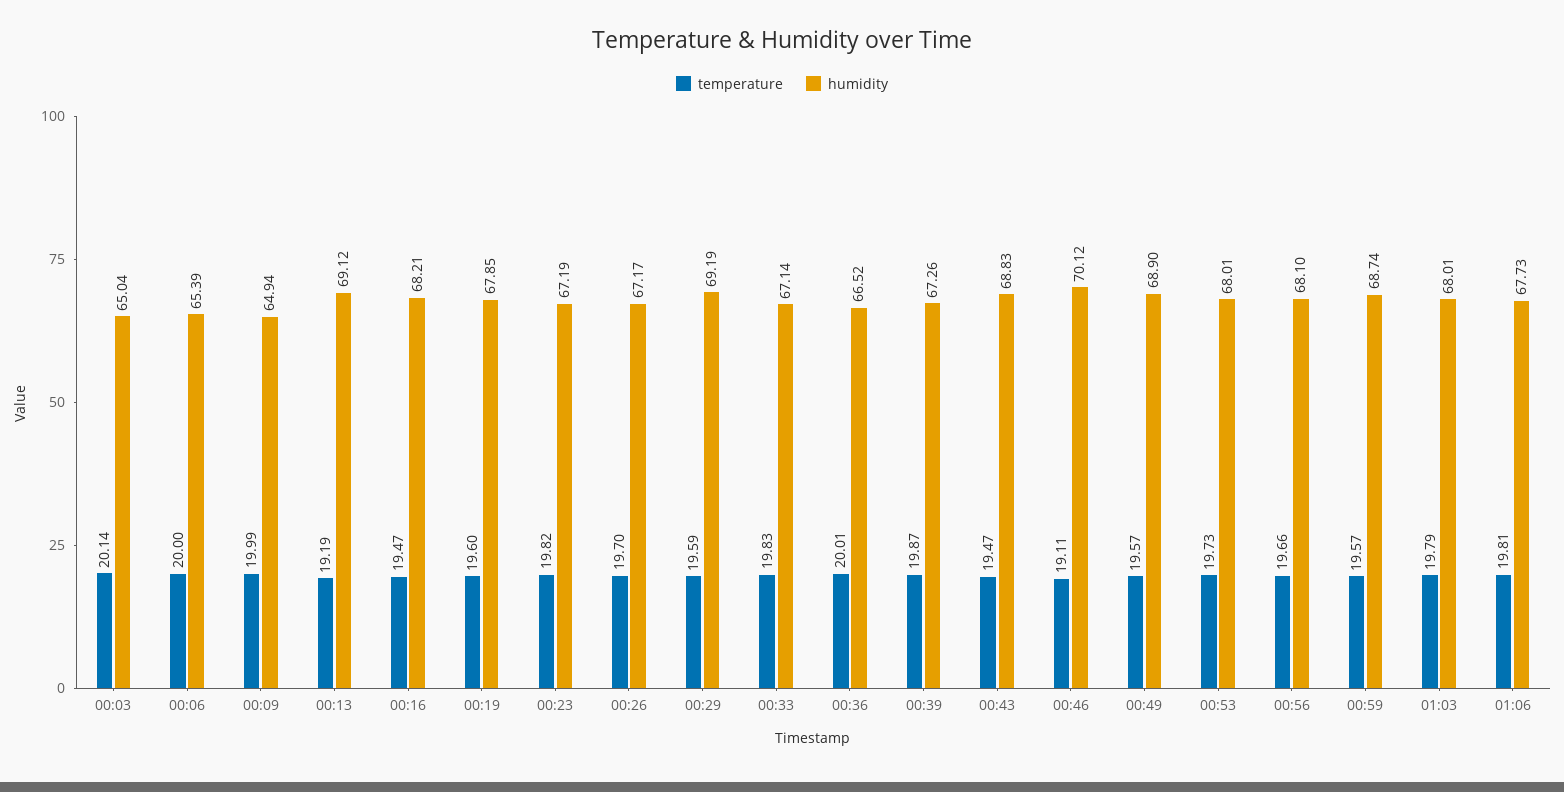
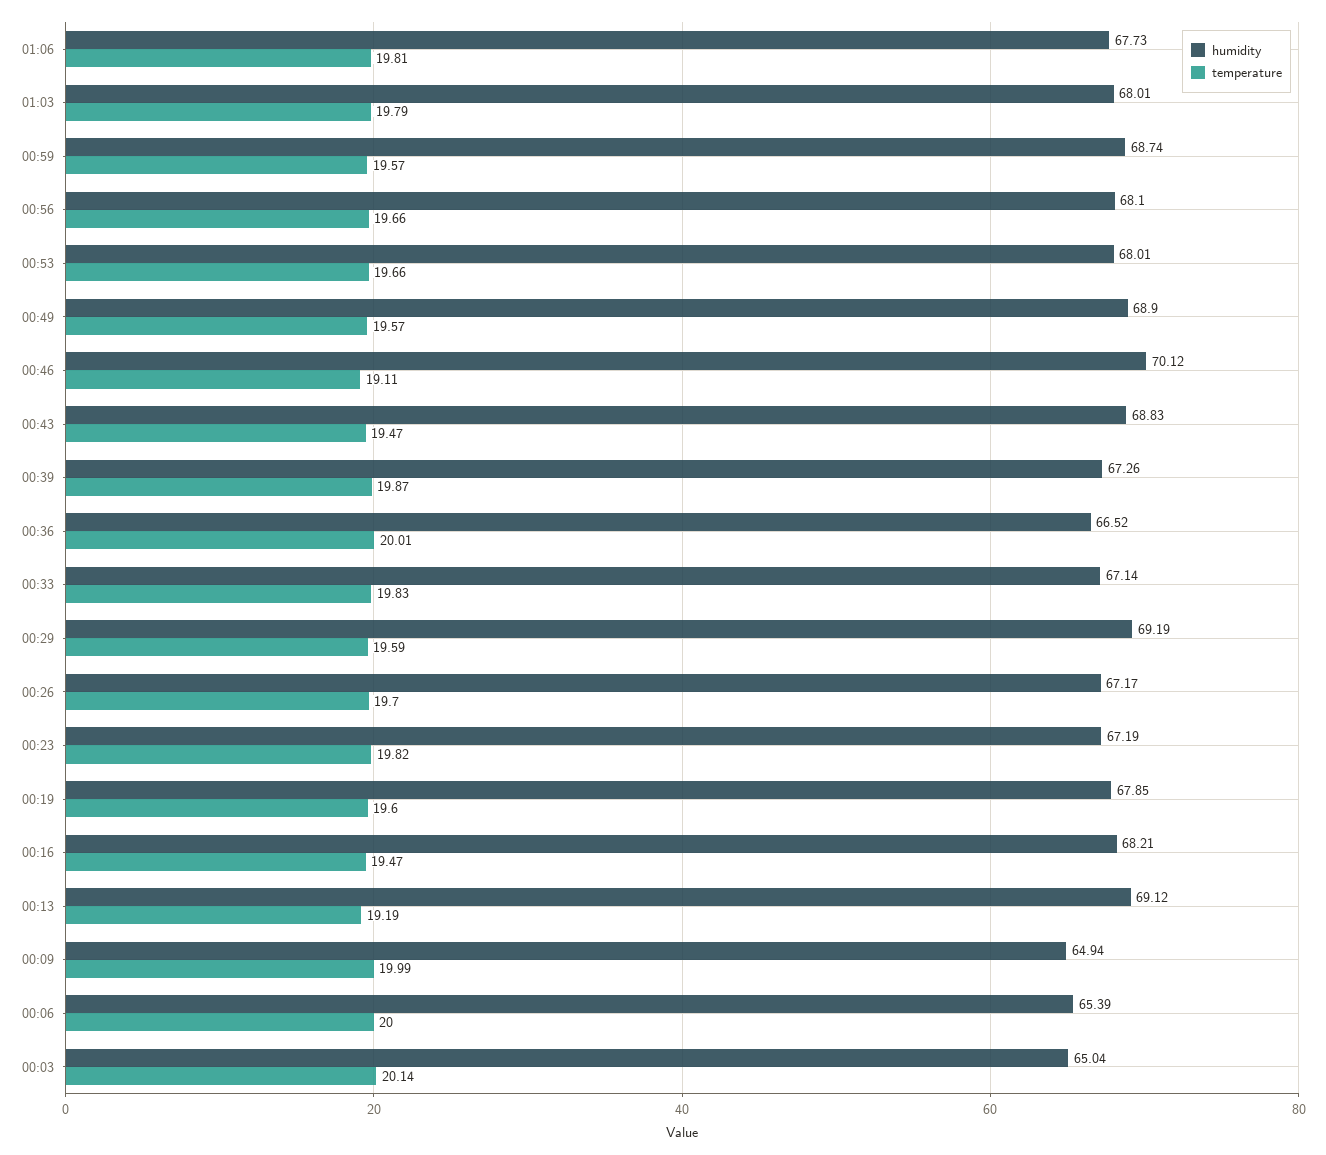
  {
    "temperature": {
      "00:03": 20.14,
      "00:06": 20,
      "00:09": 19.99,
      "00:13": 19.19,
      "00:16": 19.47,
      "00:19": 19.6,
      "00:23": 19.82,
      "00:26": 19.7,
      "00:29": 19.59,
      "00:33": 19.83,
      "00:36": 20.01,
      "00:39": 19.87,
      "00:43": 19.47,
      "00:46": 19.11,
      "00:49": 19.57,
-     "00:53": 19.73,
+     "00:53": 19.66,
      "00:56": 19.66,
      "00:59": 19.57,
      "01:03": 19.79,
      "01:06": 19.81
    },
    "humidity": {
      "00:03": 65.04,
      "00:06": 65.39,
      "00:09": 64.94,
      "00:13": 69.12,
      "00:16": 68.21,
      "00:19": 67.85,
      "00:23": 67.19,
      "00:26": 67.17,
      "00:29": 69.19,
      "00:33": 67.14,
      "00:36": 66.52,
      "00:39": 67.26,
      "00:43": 68.83,
      "00:46": 70.12,
      "00:49": 68.9,
      "00:53": 68.01,
      "00:56": 68.1,
      "00:59": 68.74,
      "01:03": 68.01,
      "01:06": 67.73
    }
  }

